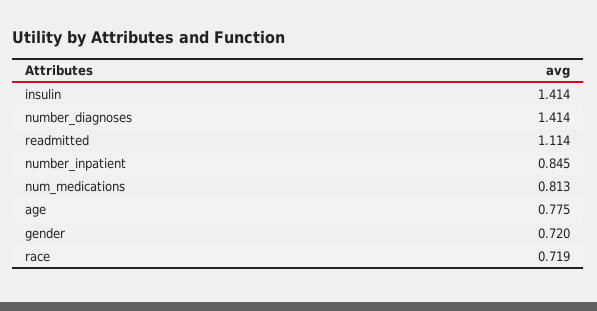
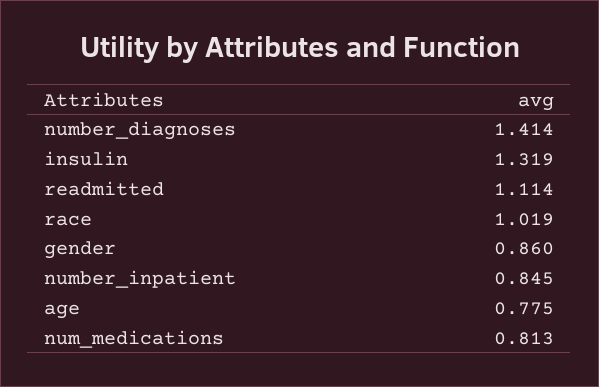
  {
-   "insulin": 1.414,
+   "insulin": 1.319,
    "number_diagnoses": 1.414,
    "readmitted": 1.114,
    "number_inpatient": 0.845,
    "num_medications": 0.813,
    "age": 0.775,
-   "gender": 0.72,
+   "gender": 0.86,
-   "race": 0.719
+   "race": 1.019
  }

